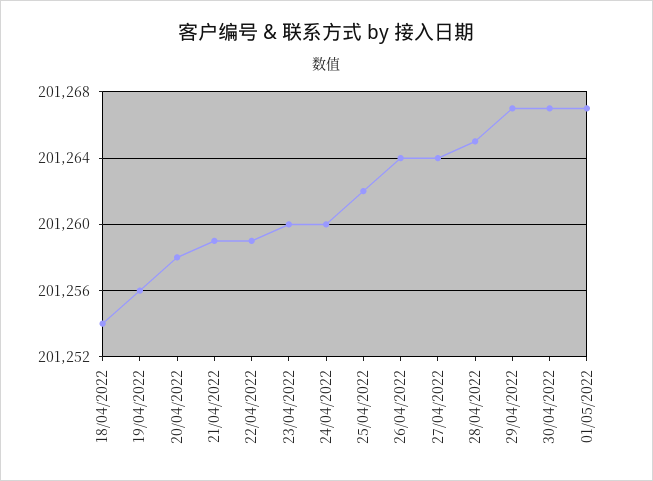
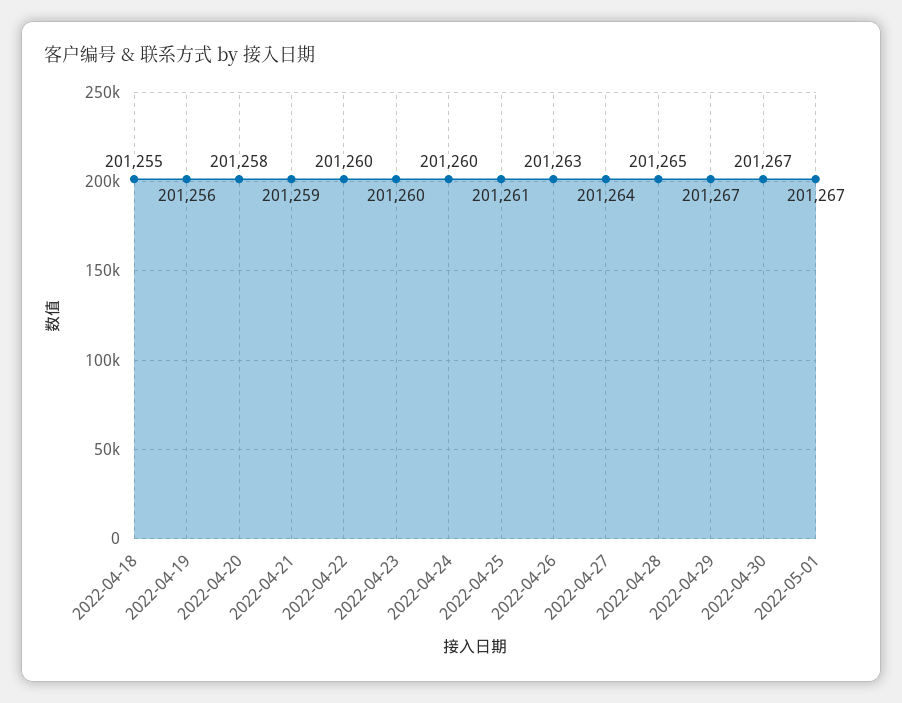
  {
-   "18/04/2022": 201254,
+   "18/04/2022": 201255,
    "19/04/2022": 201256,
    "20/04/2022": 201258,
    "21/04/2022": 201259,
-   "22/04/2022": 201259,
+   "22/04/2022": 201260,
    "23/04/2022": 201260,
    "24/04/2022": 201260,
-   "25/04/2022": 201262,
+   "25/04/2022": 201261,
-   "26/04/2022": 201264,
+   "26/04/2022": 201263,
    "27/04/2022": 201264,
    "28/04/2022": 201265,
    "29/04/2022": 201267,
    "30/04/2022": 201267,
    "01/05/2022": 201267
  }

